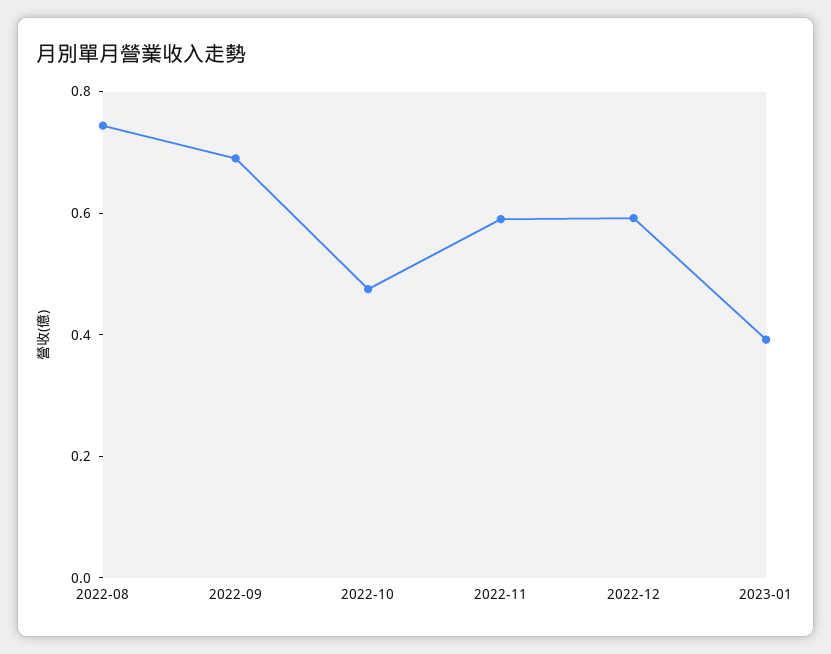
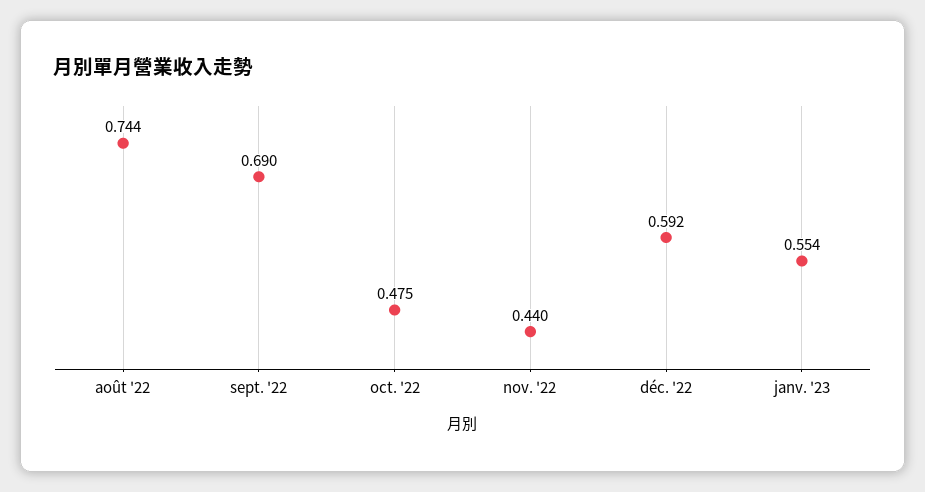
  {
    "2022-08": 0.744,
    "2022-09": 0.69,
    "2022-10": 0.475,
-   "2022-11": 0.6,
+   "2022-11": 0.44,
    "2022-12": 0.592,
-   "2023-01": 0.4
+   "2023-01": 0.554
  }

